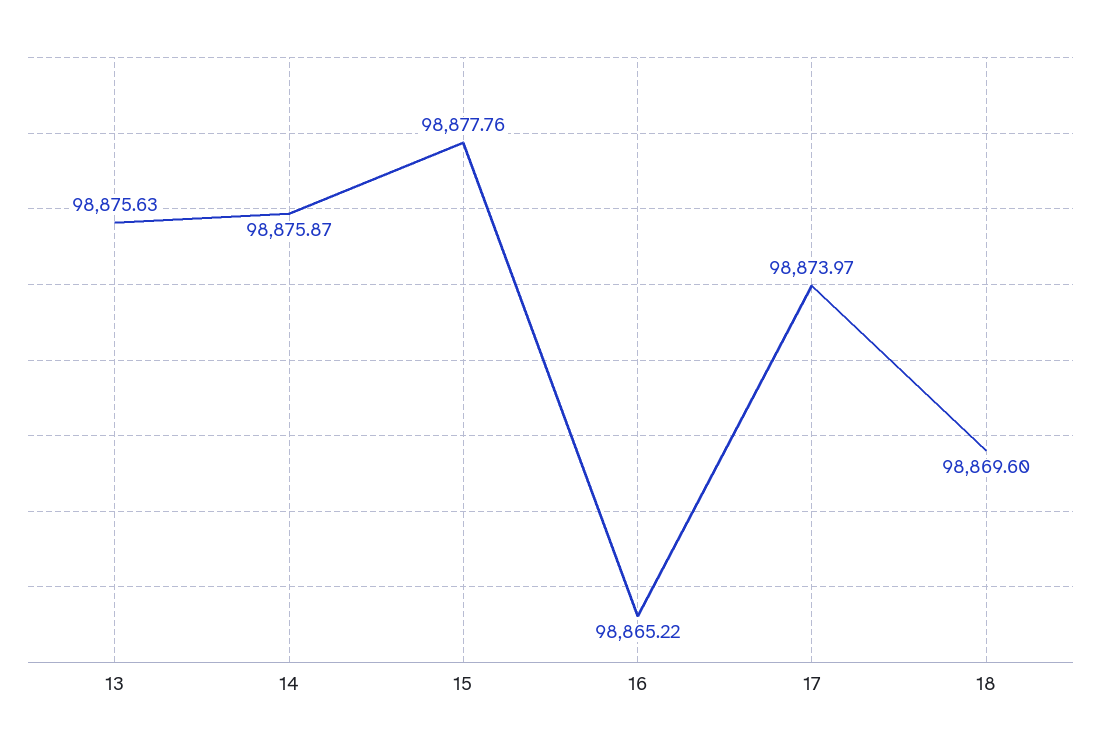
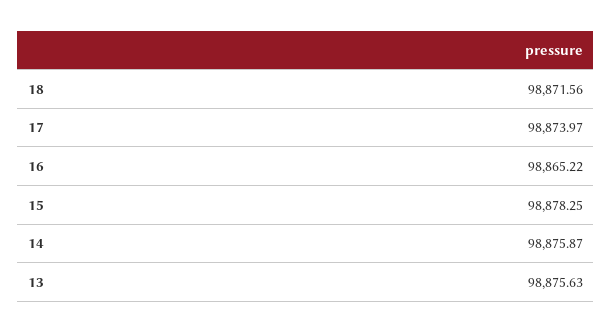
  {
    "13": 98875.63,
    "14": 98875.87,
-   "15": 98877.76,
+   "15": 98878.25,
    "16": 98865.22,
    "17": 98873.97,
-   "18": 98869.6
+   "18": 98871.56
  }

